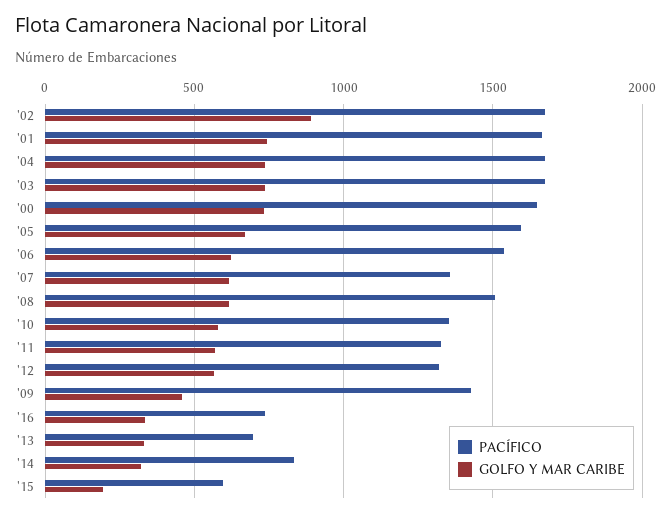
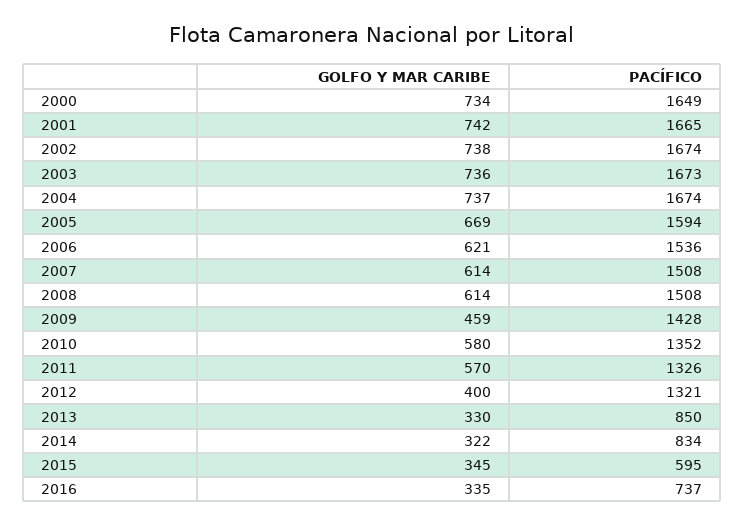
  {
    "PACÍFICO": {
      "'02": 1674,
      "'01": 1665,
      "'04": 1674,
      "'03": 1673,
      "'00": 1649,
      "'05": 1594,
      "'06": 1536,
-     "'07": 1350,
+     "'07": 1508,
      "'08": 1508,
      "'10": 1352,
      "'11": 1326,
      "'12": 1321,
      "'09": 1428,
      "'16": 737,
-     "'13": 700,
+     "'13": 850,
      "'14": 834,
      "'15": 595
    },
    "GOLFO Y MAR CARIBE": {
-     "'02": 900,
+     "'02": 738,
      "'01": 742,
      "'04": 737,
      "'03": 736,
      "'00": 734,
      "'05": 669,
      "'06": 621,
      "'07": 614,
      "'08": 614,
      "'10": 580,
      "'11": 570,
-     "'12": 550,
+     "'12": 400,
      "'09": 459,
      "'16": 335,
      "'13": 330,
      "'14": 322,
-     "'15": 200
+     "'15": 345
    }
  }

